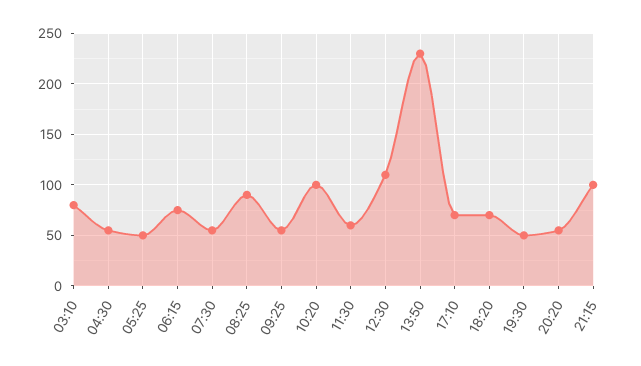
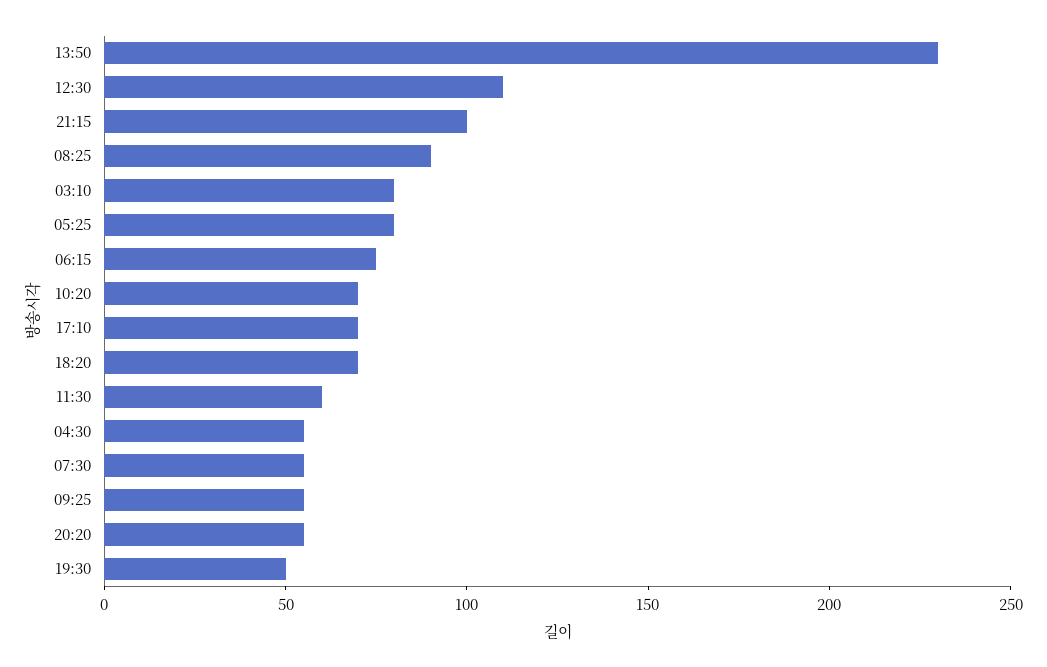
  {
    "03:10": 80,
    "04:30": 60,
-   "05:25": 50,
+   "05:25": 80,
    "06:15": 80,
    "07:30": 60,
    "08:25": 90,
    "09:25": 60,
-   "10:20": 100,
+   "10:20": 70,
    "11:30": 60,
    "12:30": 110,
    "13:50": 230,
    "17:10": 70,
    "18:20": 70,
    "19:30": 50,
    "20:20": 60,
    "21:15": 100
  }

